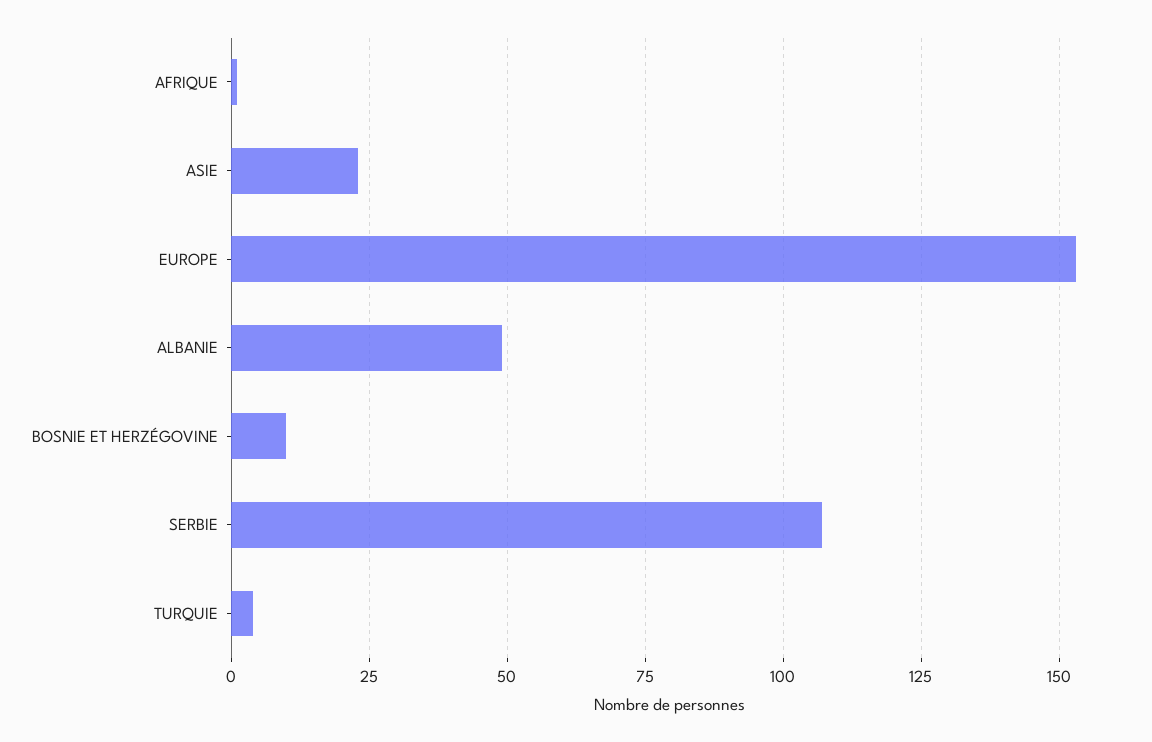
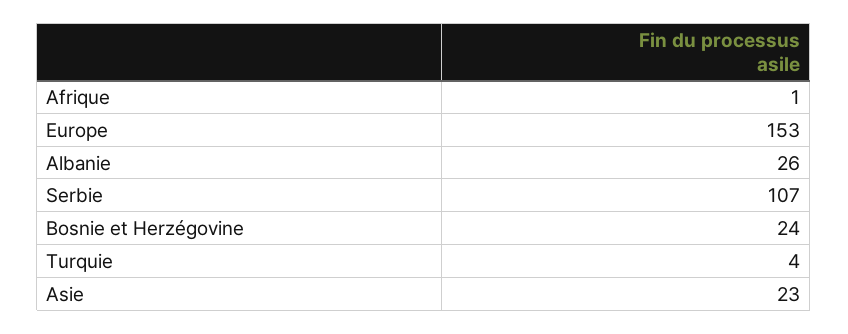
  {
    "AFRIQUE": 1,
    "ASIE": 23,
    "EUROPE": 153,
-   "ALBANIE": 50,
+   "ALBANIE": 26,
-   "BOSNIE ET HERZÉGOVINE": 10,
+   "BOSNIE ET HERZÉGOVINE": 24,
    "SERBIE": 107,
    "TURQUIE": 4
  }

